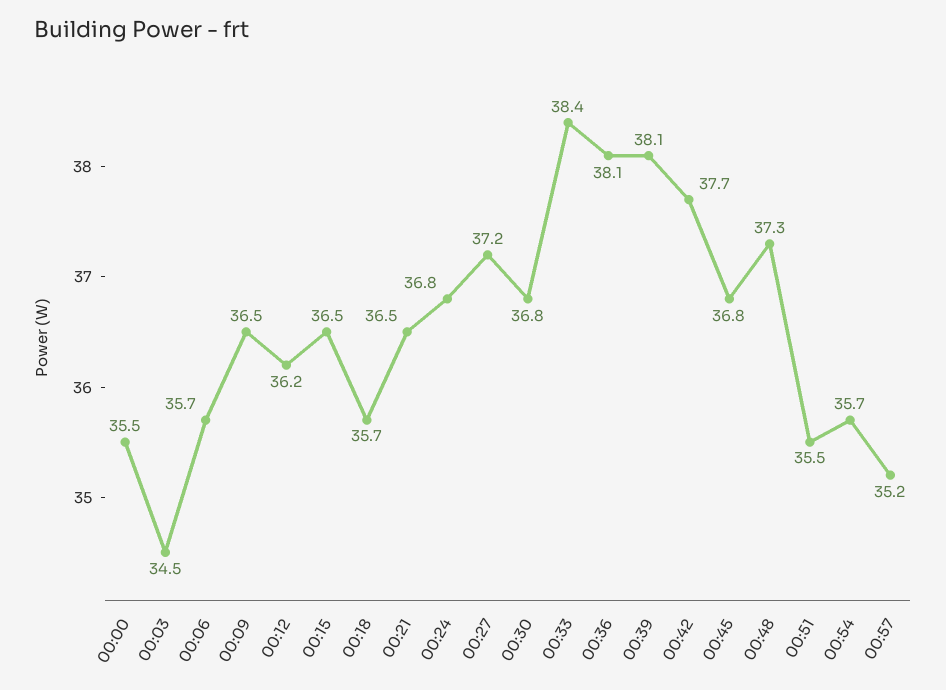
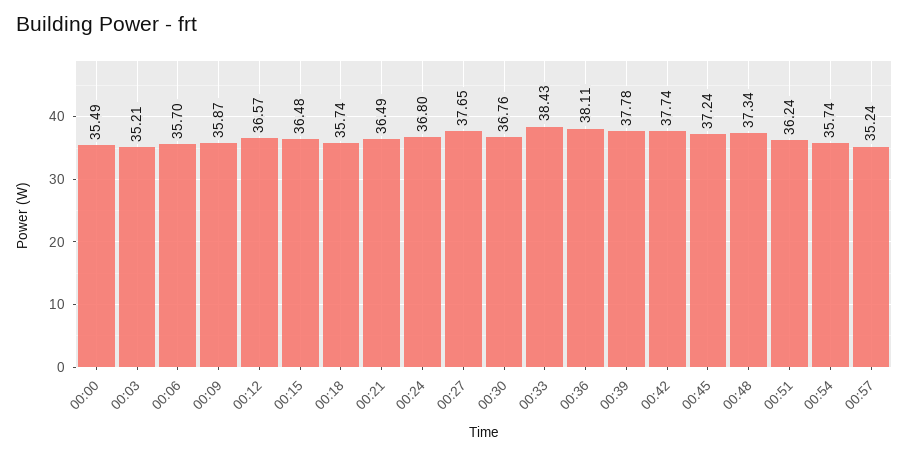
  {
    "00:00": 35.49,
-   "00:03": 34.5,
+   "00:03": 35.21,
    "00:06": 35.7,
-   "00:09": 36.5,
+   "00:09": 35.87,
-   "00:12": 36.2,
+   "00:12": 36.57,
    "00:15": 36.48,
    "00:18": 35.74,
    "00:21": 36.49,
    "00:24": 36.8,
-   "00:27": 37.2,
+   "00:27": 37.65,
    "00:30": 36.76,
    "00:33": 38.43,
    "00:36": 38.11,
-   "00:39": 38.1,
+   "00:39": 37.78,
    "00:42": 37.74,
-   "00:45": 36.8,
+   "00:45": 37.24,
    "00:48": 37.34,
-   "00:51": 35.5,
+   "00:51": 36.24,
    "00:54": 35.74,
    "00:57": 35.24
  }

